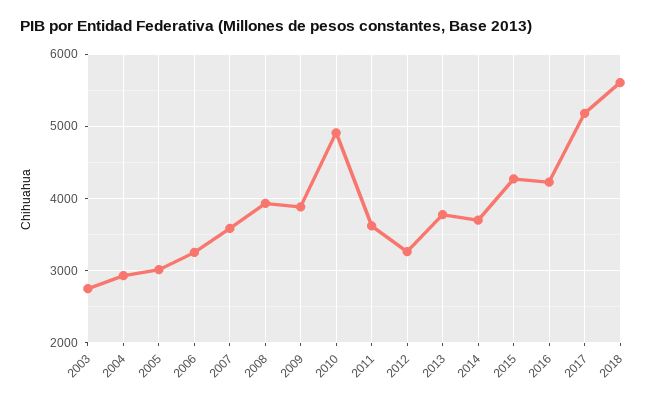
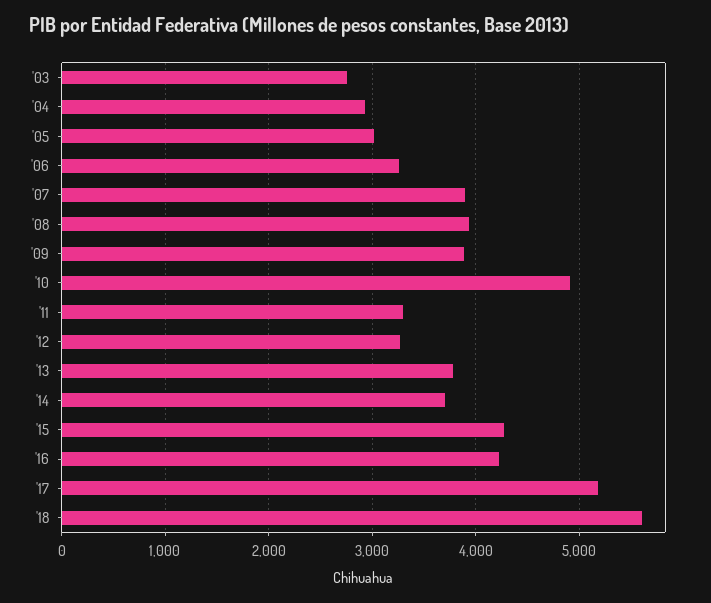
  {
    "2003": 2800,
    "2004": 2900,
    "2005": 3000,
    "2006": 3300,
-   "2007": 3600,
+   "2007": 3900,
    "2008": 3900,
    "2009": 3900,
    "2010": 4900,
-   "2011": 3600,
+   "2011": 3300,
    "2012": 3300,
    "2013": 3800,
    "2014": 3700,
    "2015": 4300,
    "2016": 4200,
    "2017": 5200,
    "2018": 5600
  }

